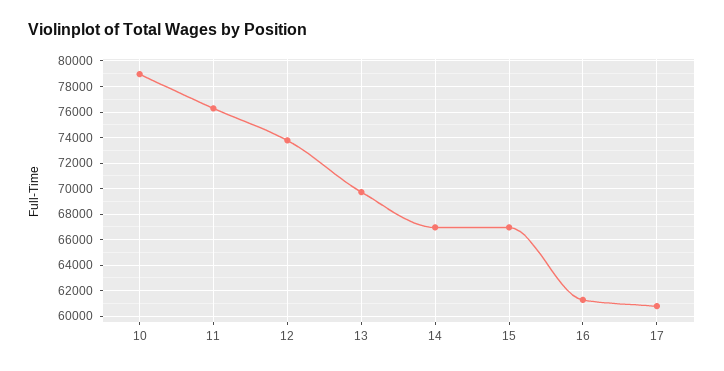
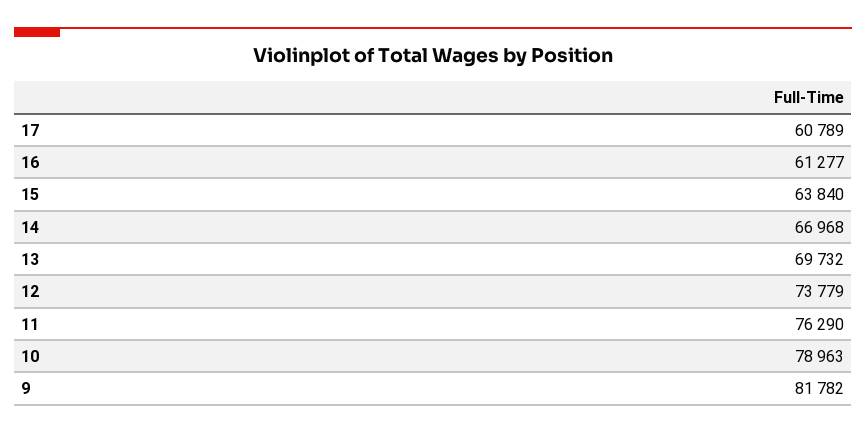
  {
    "10": 78963,
    "11": 76290,
    "12": 73779,
    "13": 69732,
    "14": 66968,
-   "15": 67000,
+   "15": 63840,
    "16": 61277,
-   "17": 60789
+   "17": 60789,
+   "9": 81782
  }

